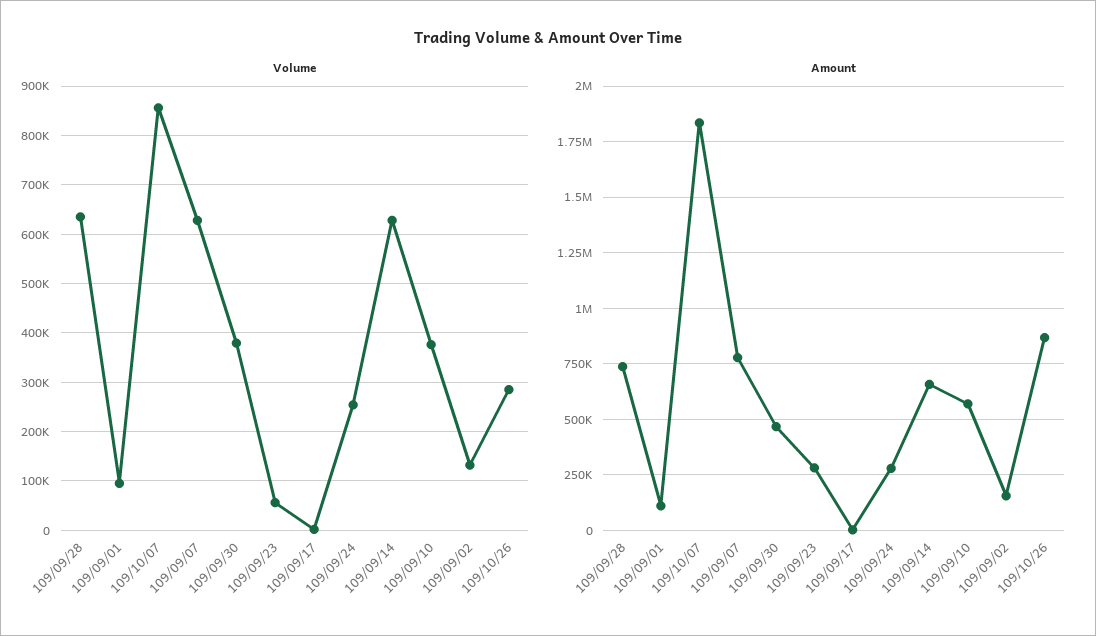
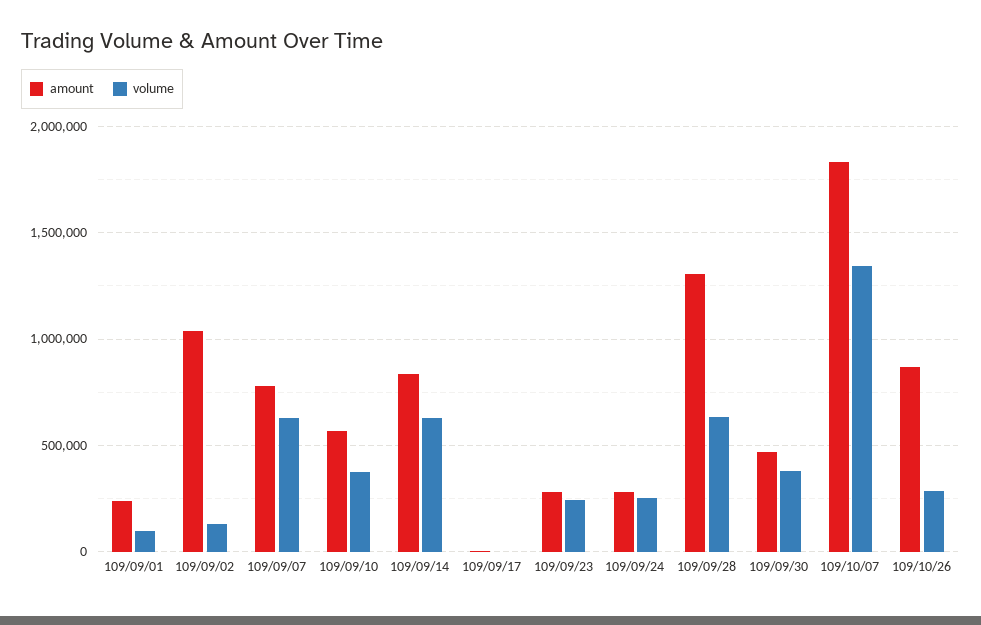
  {
    "Volume": {
      "109/09/28": 640000,
      "109/09/01": 100000,
-     "109/10/07": 860000,
+     "109/10/07": 1350000,
      "109/09/07": 620000,
      "109/09/30": 380000,
-     "109/09/23": 60000,
+     "109/09/23": 250000,
      "109/09/17": 0,
      "109/09/24": 260000,
      "109/09/14": 620000,
      "109/09/10": 380000,
      "109/09/02": 140000,
      "109/10/26": 280000
    },
    "Amount": {
-     "109/09/28": 750000,
+     "109/09/28": 1300000,
-     "109/09/01": 100000,
+     "109/09/01": 250000,
      "109/10/07": 1850000,
      "109/09/07": 800000,
      "109/09/30": 450000,
      "109/09/23": 300000,
      "109/09/17": 0,
      "109/09/24": 300000,
-     "109/09/14": 650000,
+     "109/09/14": 850000,
      "109/09/10": 550000,
-     "109/09/02": 150000,
+     "109/09/02": 1050000,
      "109/10/26": 850000
    }
  }

